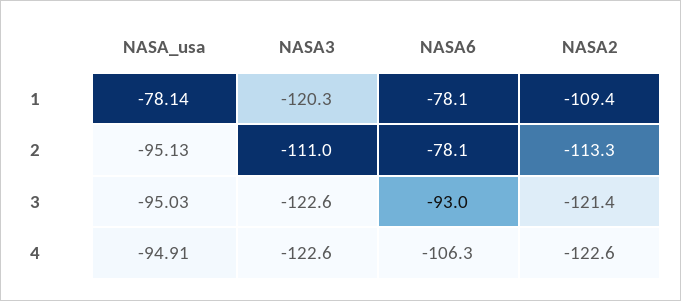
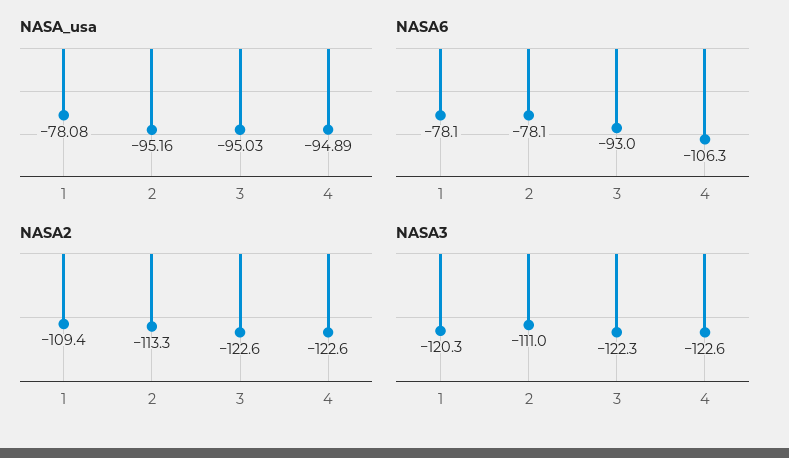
  {
    "NASA_usa": {
-     "1": -78.14,
+     "1": -78.08,
-     "2": -95.13,
+     "2": -95.16,
      "3": -95.03,
-     "4": -94.91
+     "4": -94.89
    },
    "NASA3": {
      "1": -120.3,
      "2": -111,
-     "3": -122.6,
+     "3": -122.3,
      "4": -122.6
    },
    "NASA6": {
      "1": -78.1,
      "2": -78.1,
      "3": -93,
      "4": -106.3
    },
    "NASA2": {
      "1": -109.4,
      "2": -113.3,
-     "3": -121.4,
+     "3": -122.6,
      "4": -122.6
    }
  }

